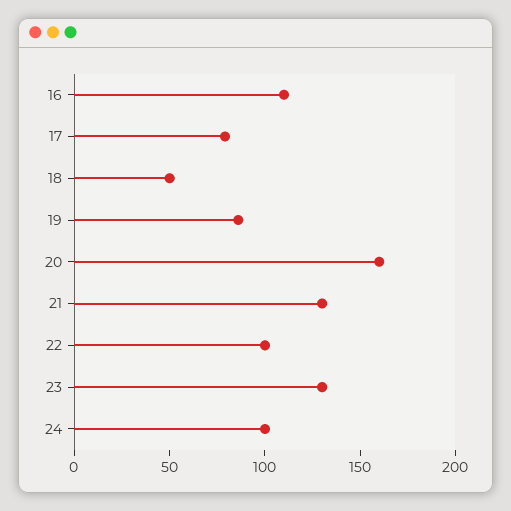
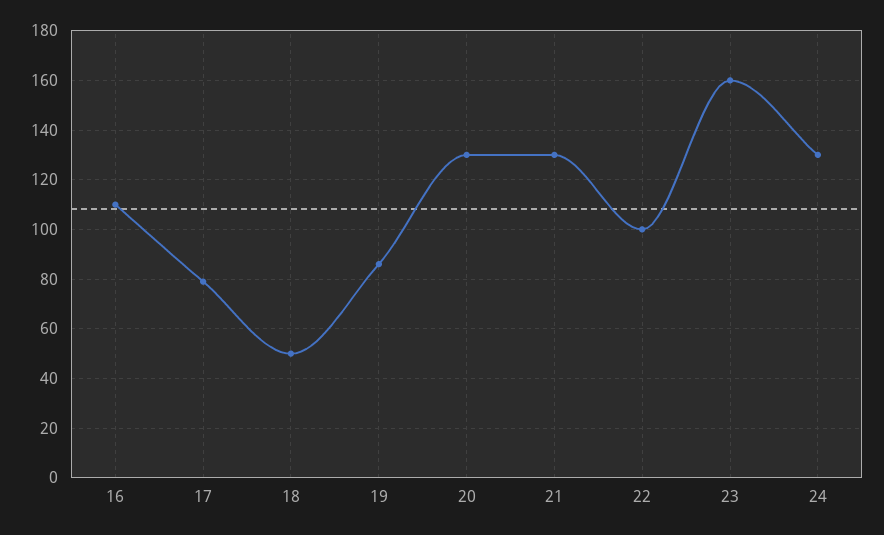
  {
    "16": 110,
    "17": 80,
    "18": 50,
    "19": 85,
-   "20": 160,
+   "20": 130,
    "21": 130,
    "22": 100,
-   "23": 130,
+   "23": 160,
-   "24": 100
+   "24": 130
  }

